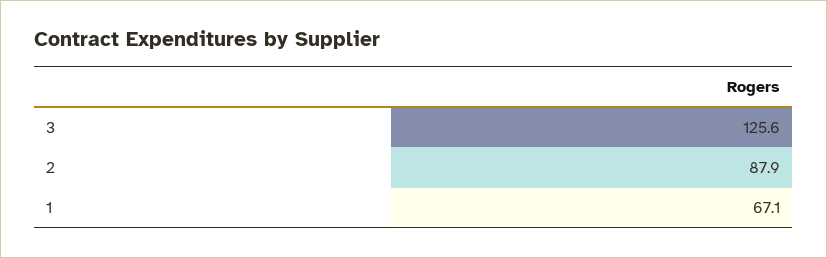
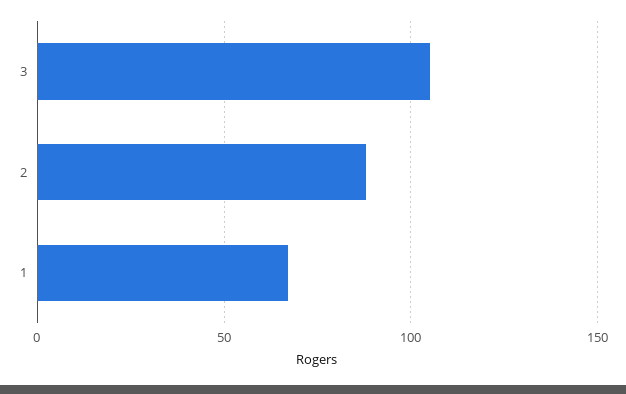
  {
-   "3": 125.6,
+   "3": 105,
    "2": 87.9,
    "1": 67.1
  }

